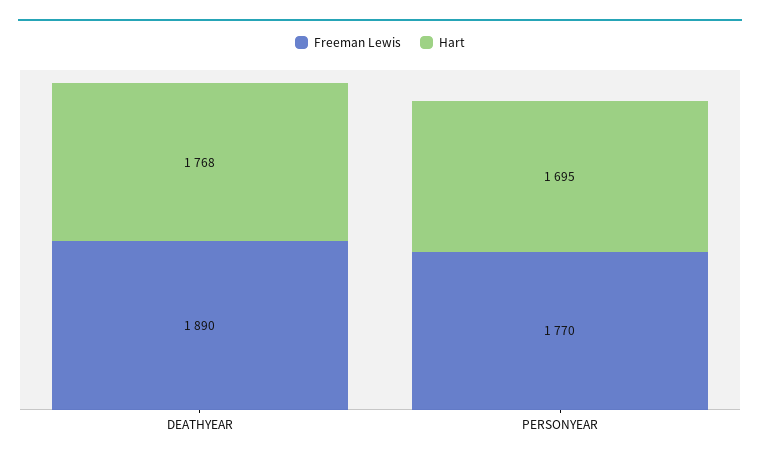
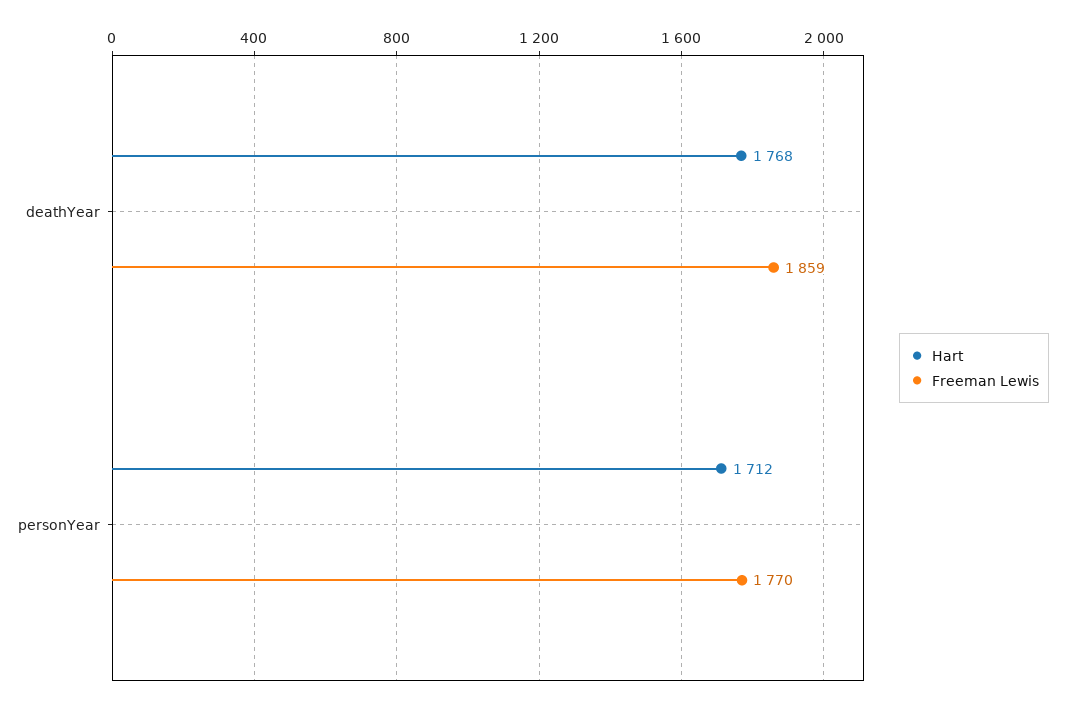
  {
    "Freeman Lewis": {
-     "DEATHYEAR": 1890,
+     "DEATHYEAR": 1859,
      "PERSONYEAR": 1770
    },
    "Hart": {
      "DEATHYEAR": 1768,
-     "PERSONYEAR": 1695
+     "PERSONYEAR": 1712
    }
  }

